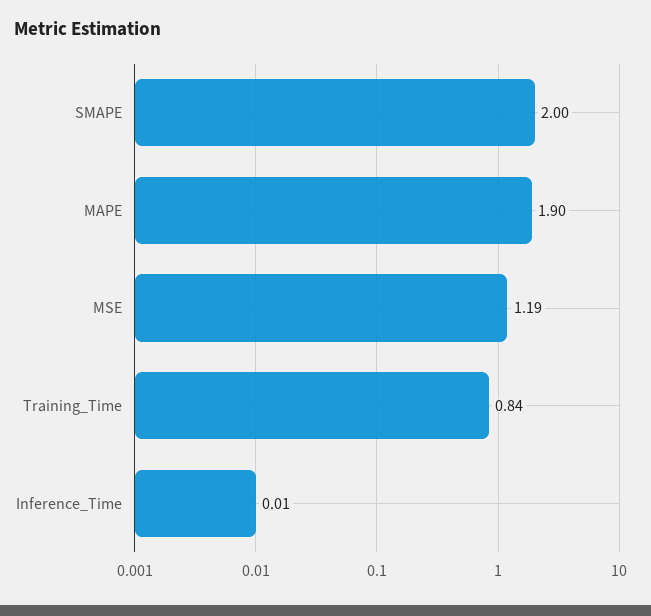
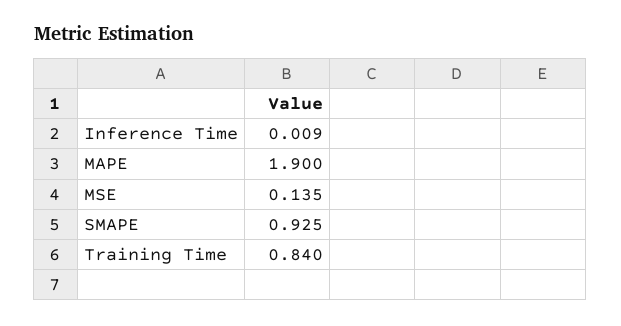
  {
-   "SMAPE": 2,
+   "SMAPE": 0.925,
    "MAPE": 1.9,
-   "MSE": 1.19,
+   "MSE": 0.135,
    "Training_Time": 0.84,
    "Inference_Time": 0.009
  }

